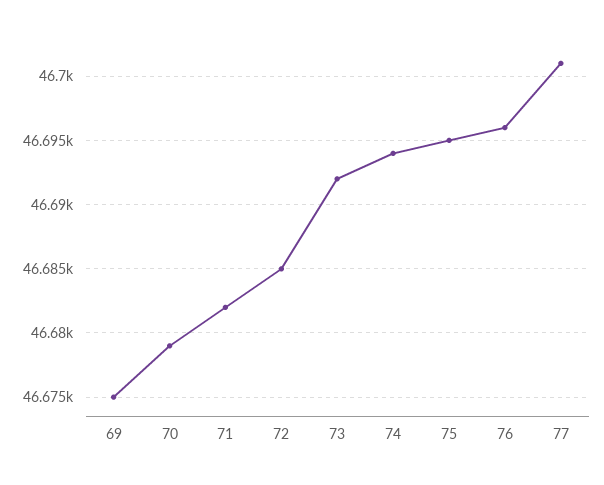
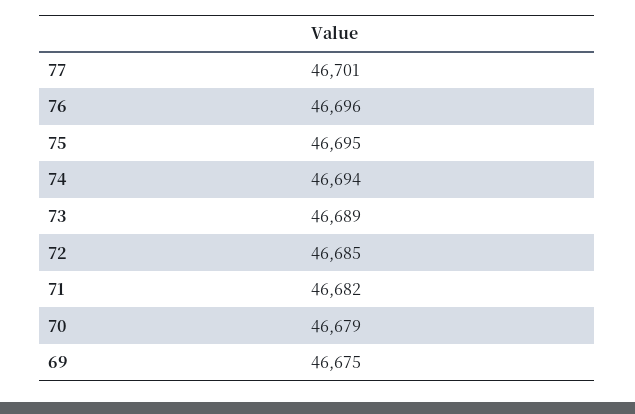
  {
    "69": 46675,
    "70": 46679,
    "71": 46682,
    "72": 46685,
-   "73": 46692,
+   "73": 46689,
    "74": 46694,
    "75": 46695,
    "76": 46696,
    "77": 46701
  }

